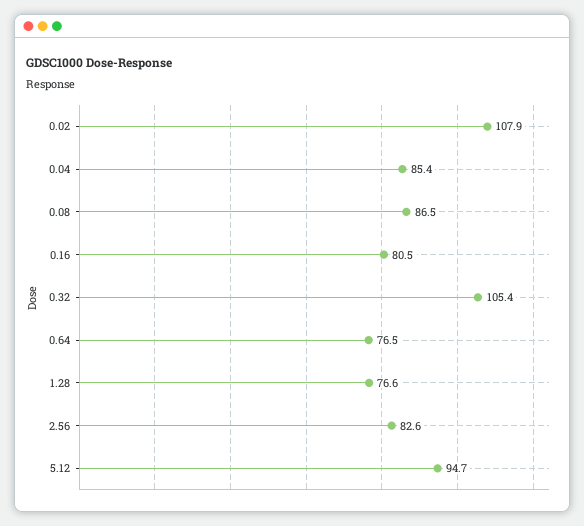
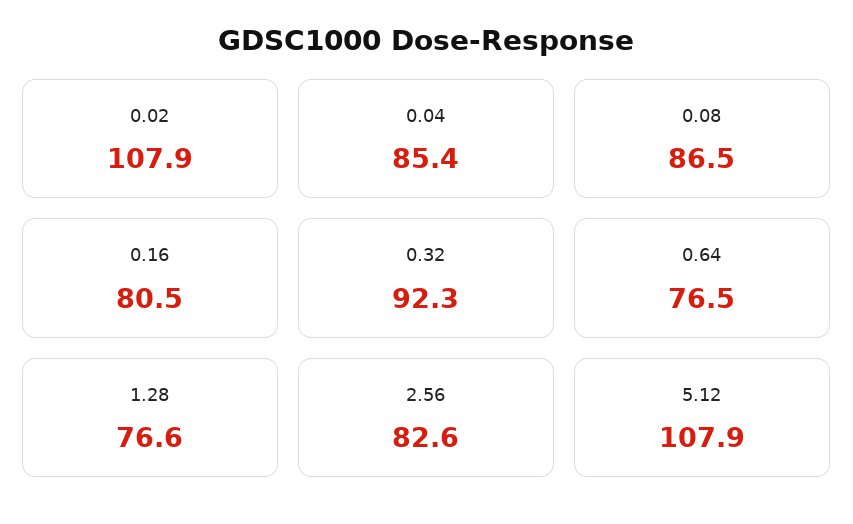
  {
    "0.02": 107.9,
    "0.04": 85.4,
    "0.08": 86.5,
    "0.16": 80.5,
-   "0.32": 105.4,
+   "0.32": 92.3,
    "0.64": 76.5,
    "1.28": 76.6,
    "2.56": 82.6,
-   "5.12": 94.7
+   "5.12": 107.9
  }

